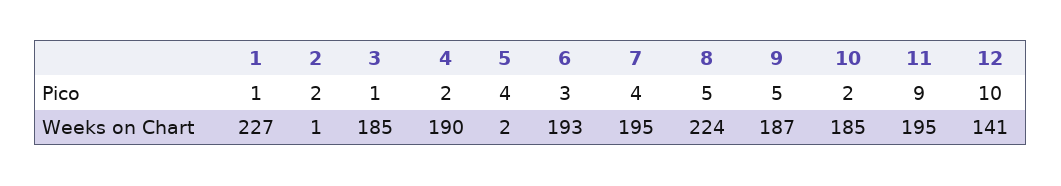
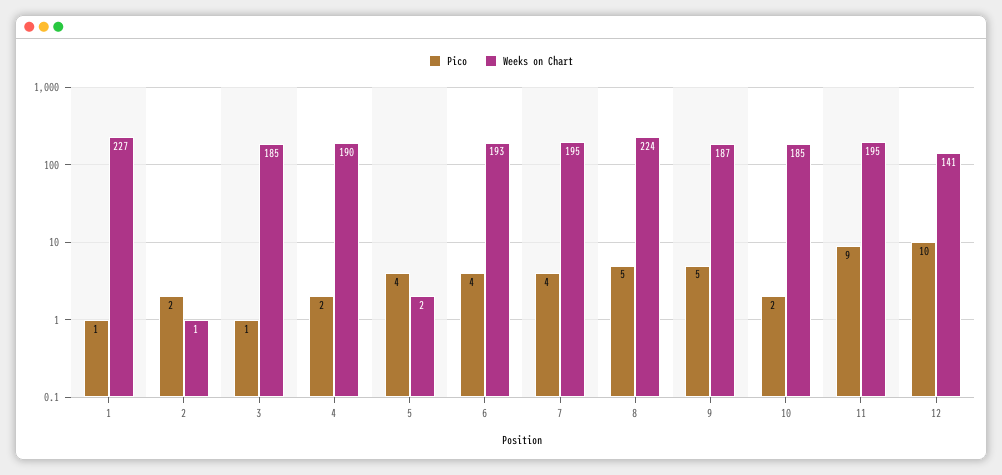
  {
    "Pico": {
      "1": 1,
      "2": 2,
      "3": 1,
      "4": 2,
      "5": 4,
-     "6": 3,
+     "6": 4,
      "7": 4,
      "8": 5,
      "9": 5,
      "10": 2,
      "11": 9,
      "12": 10
    },
    "Weeks on Chart": {
      "1": 227,
      "2": 1,
      "3": 185,
      "4": 190,
      "5": 2,
      "6": 193,
      "7": 195,
      "8": 224,
      "9": 187,
      "10": 185,
      "11": 195,
      "12": 141
    }
  }

